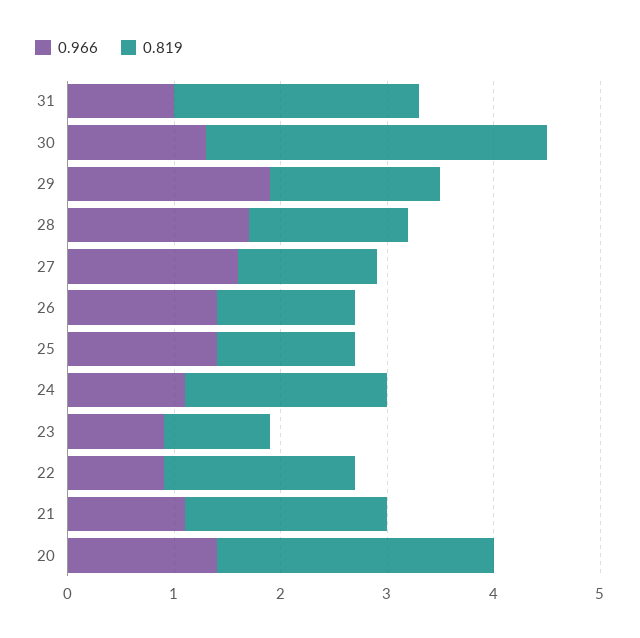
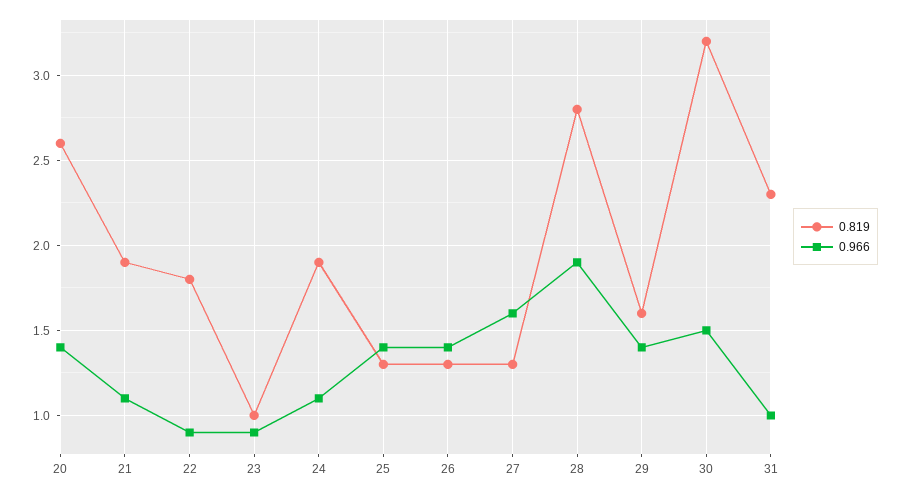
  {
    "0.966": {
      "31": 1,
-     "30": 1.3,
+     "30": 1.5,
-     "29": 1.9,
+     "29": 1.4,
-     "28": 1.7,
+     "28": 1.9,
      "27": 1.6,
      "26": 1.4,
      "25": 1.4,
      "24": 1.1,
      "23": 0.9,
      "22": 0.9,
      "21": 1.1,
      "20": 1.4
    },
    "0.819": {
      "31": 2.3,
      "30": 3.2,
      "29": 1.6,
-     "28": 1.5,
+     "28": 2.8,
      "27": 1.3,
      "26": 1.3,
      "25": 1.3,
      "24": 1.9,
      "23": 1,
      "22": 1.8,
      "21": 1.9,
      "20": 2.6
    }
  }

